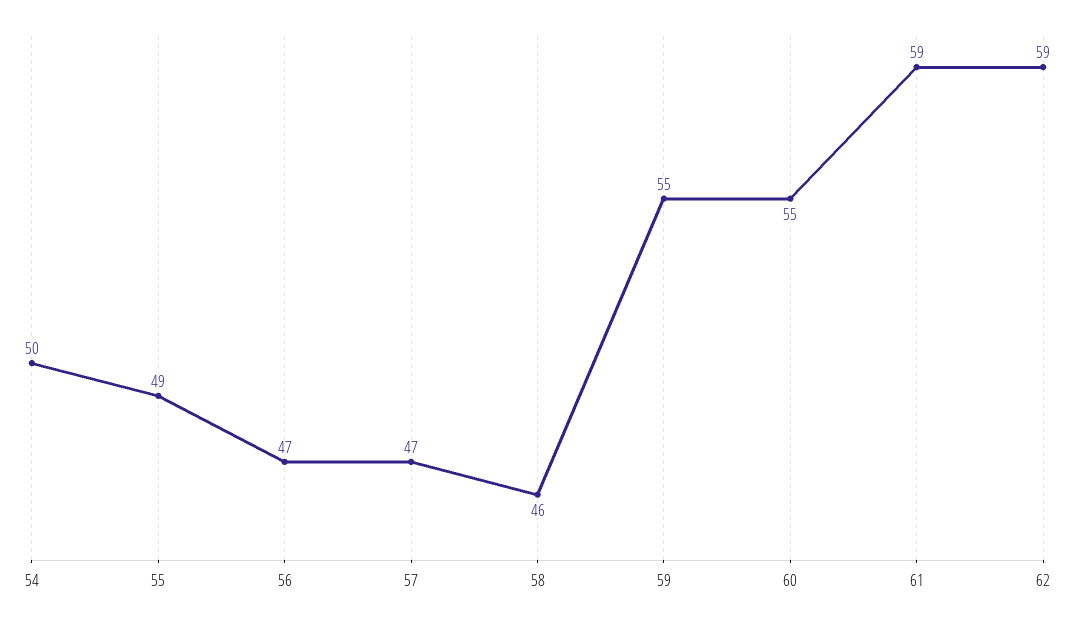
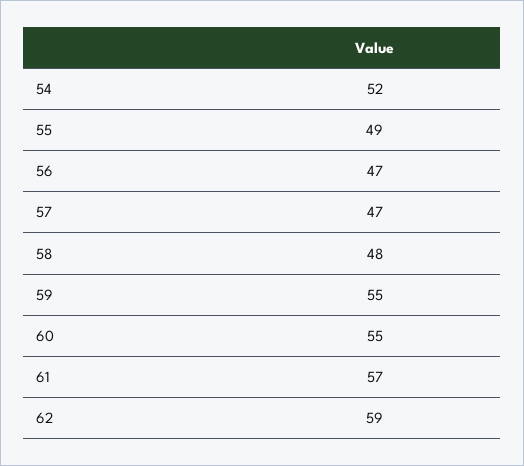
  {
-   "54": 50,
+   "54": 52,
    "55": 49,
    "56": 47,
    "57": 47,
-   "58": 46,
+   "58": 48,
    "59": 55,
    "60": 55,
-   "61": 59,
+   "61": 57,
    "62": 59
  }

